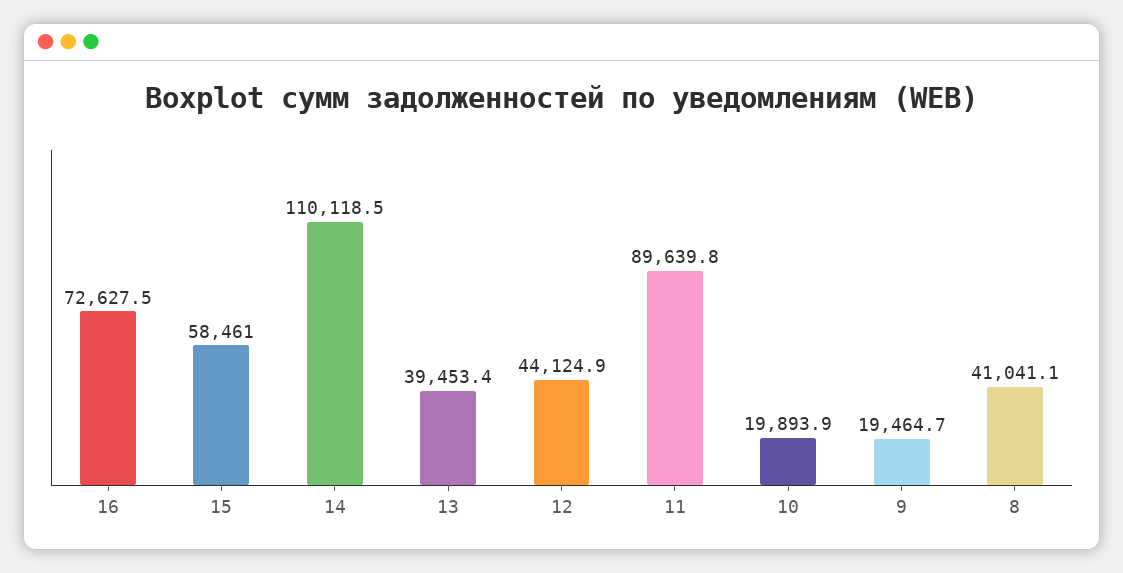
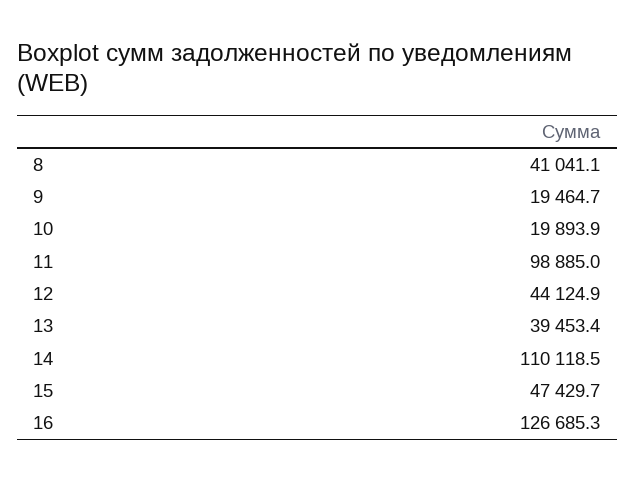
  {
-   "16": 72627.5,
+   "16": 126685.3,
-   "15": 58461,
+   "15": 47429.7,
    "14": 110118.5,
    "13": 39453.4,
    "12": 44124.9,
-   "11": 89639.8,
+   "11": 98885,
    "10": 19893.9,
    "9": 19464.7,
    "8": 41041.1
  }

